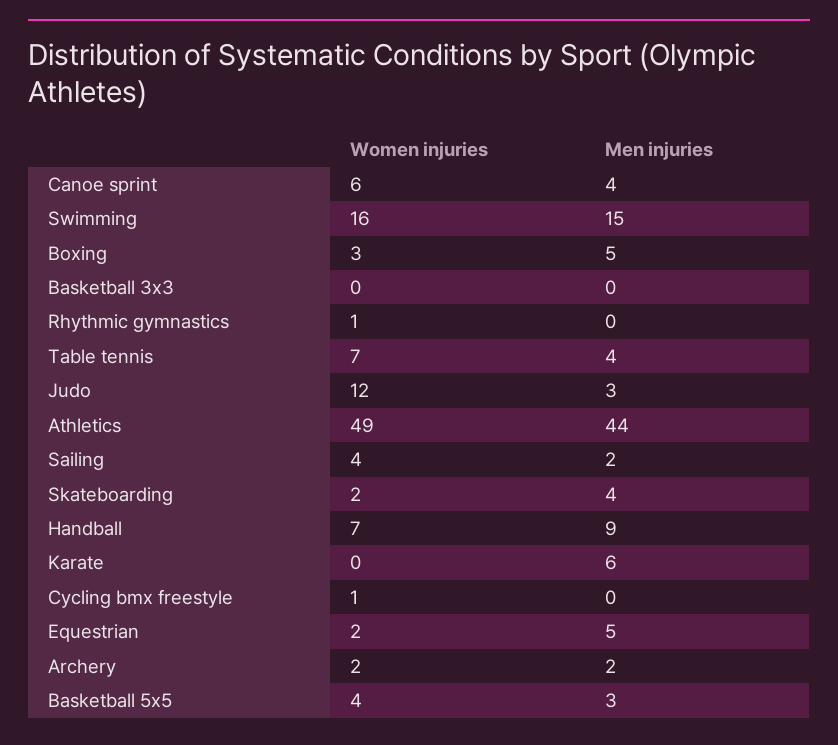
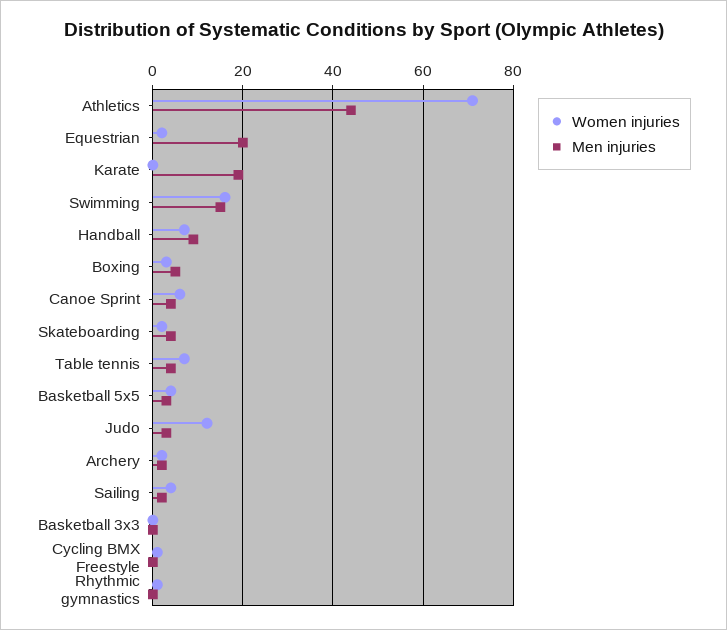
  {
    "Women injuries": {
      "Canoe sprint": 6,
      "Swimming": 16,
      "Boxing": 3,
      "Basketball 3x3": 0,
      "Rhythmic gymnastics": 1,
      "Table tennis": 7,
      "Judo": 12,
-     "Athletics": 49,
+     "Athletics": 70,
      "Sailing": 4,
      "Skateboarding": 2,
      "Handball": 7,
      "Karate": 0,
      "Cycling bmx freestyle": 1,
      "Equestrian": 2,
      "Archery": 2,
      "Basketball 5x5": 4
    },
    "Men injuries": {
      "Canoe sprint": 4,
      "Swimming": 15,
      "Boxing": 5,
      "Basketball 3x3": 0,
      "Rhythmic gymnastics": 0,
      "Table tennis": 4,
      "Judo": 3,
      "Athletics": 44,
      "Sailing": 2,
      "Skateboarding": 4,
      "Handball": 9,
-     "Karate": 6,
+     "Karate": 20,
      "Cycling bmx freestyle": 0,
-     "Equestrian": 5,
+     "Equestrian": 20,
      "Archery": 2,
      "Basketball 5x5": 3
    }
  }

